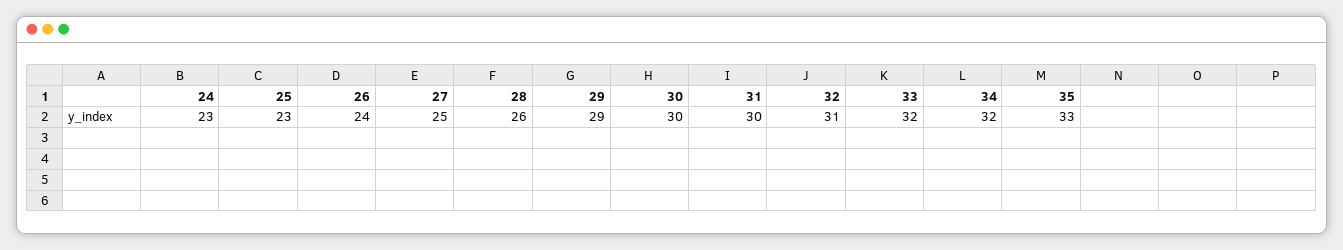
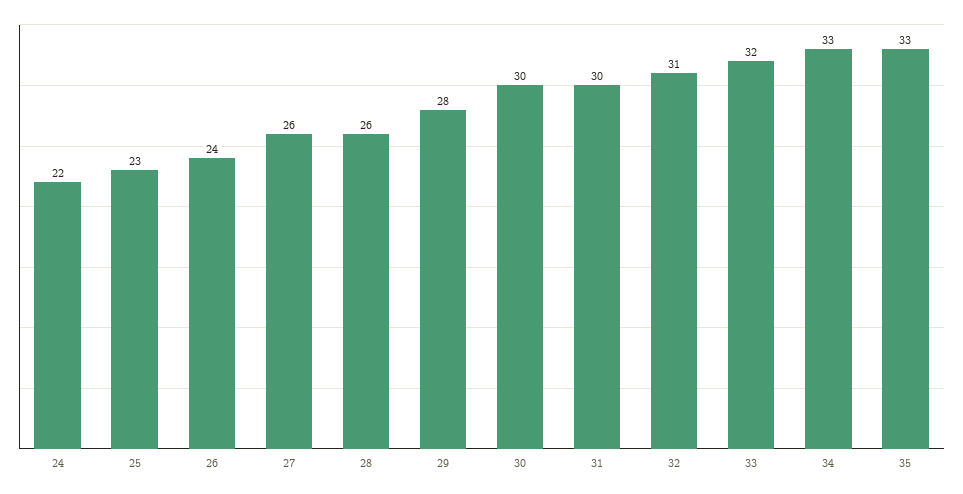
  {
-   "24": 23,
+   "24": 22,
    "25": 23,
    "26": 24,
-   "27": 25,
+   "27": 26,
    "28": 26,
-   "29": 29,
+   "29": 28,
    "30": 30,
    "31": 30,
    "32": 31,
    "33": 32,
-   "34": 32,
+   "34": 33,
    "35": 33
  }

